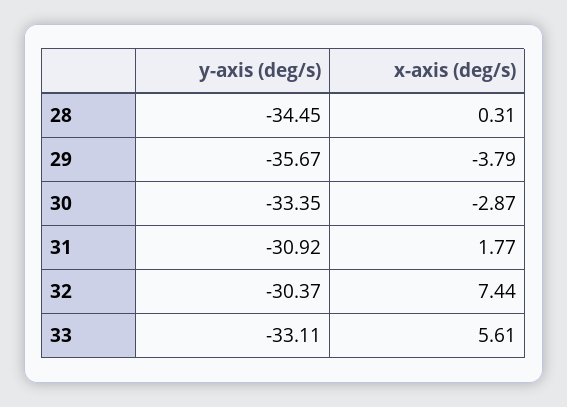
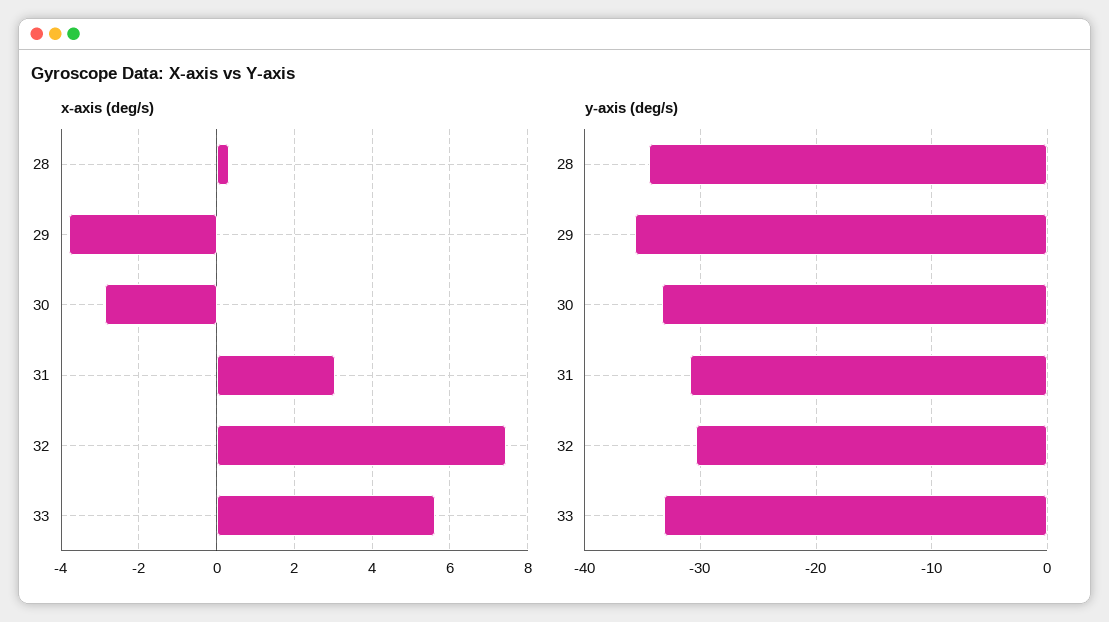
  {
    "y-axis (deg/s)": {
      "28": -34.45,
      "29": -35.67,
      "30": -33.35,
      "31": -30.92,
      "32": -30.37,
      "33": -33.11
    },
    "x-axis (deg/s)": {
      "28": 0.31,
      "29": -3.79,
      "30": -2.87,
-     "31": 1.77,
+     "31": 3,
      "32": 7.44,
      "33": 5.61
    }
  }

